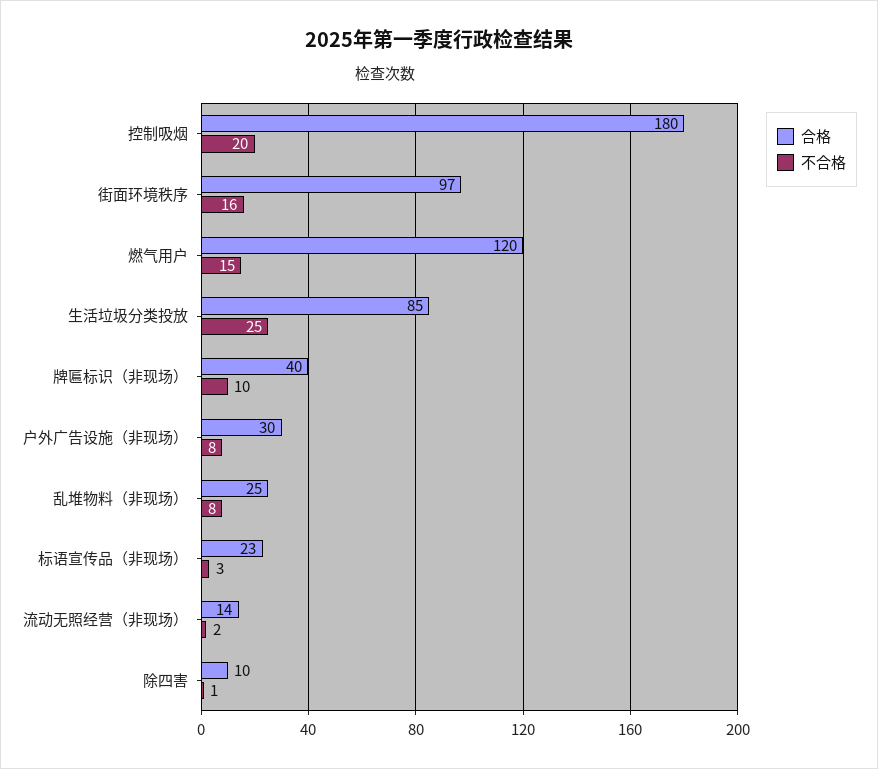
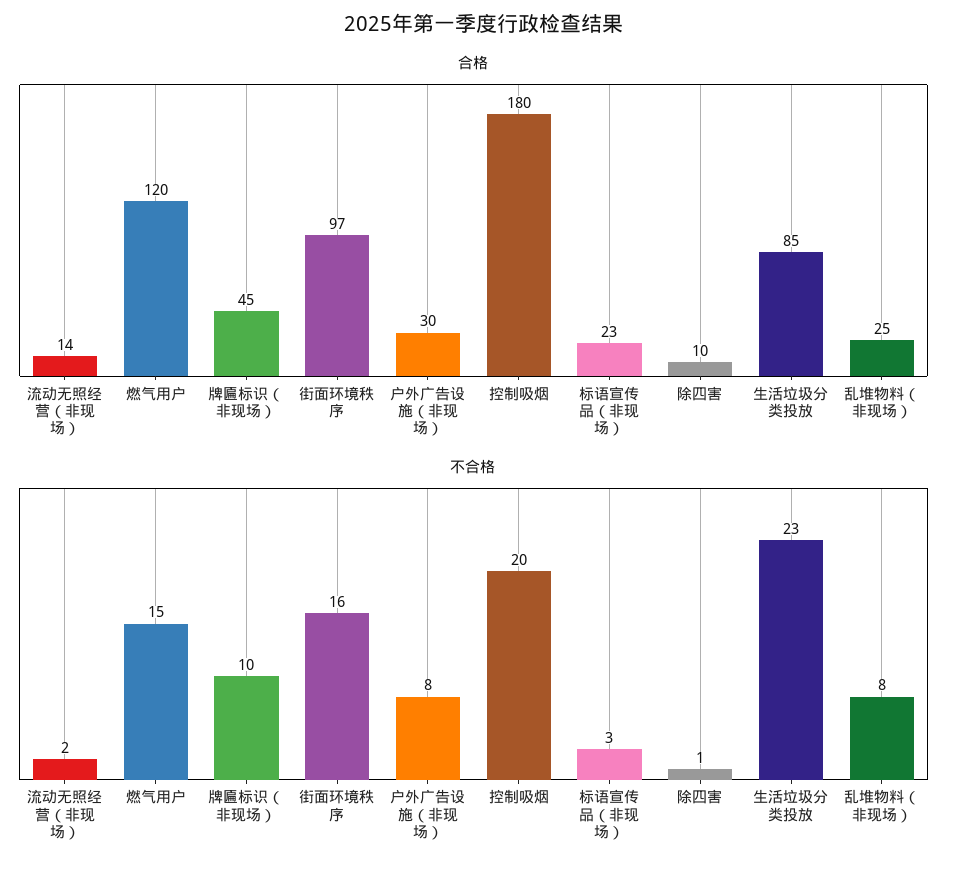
  {
    "合格": {
      "控制吸烟": 180,
      "街面环境秩序": 97,
      "燃气用户": 120,
      "生活垃圾分类投放": 85,
-     "牌匾标识（非现场）": 40,
+     "牌匾标识（非现场）": 45,
      "户外广告设施（非现场）": 30,
      "乱堆物料（非现场）": 25,
      "标语宣传品（非现场）": 23,
      "流动无照经营（非现场）": 14,
      "除四害": 10
    },
    "不合格": {
      "控制吸烟": 20,
      "街面环境秩序": 16,
      "燃气用户": 15,
-     "生活垃圾分类投放": 25,
+     "生活垃圾分类投放": 23,
      "牌匾标识（非现场）": 10,
      "户外广告设施（非现场）": 8,
      "乱堆物料（非现场）": 8,
      "标语宣传品（非现场）": 3,
      "流动无照经营（非现场）": 2,
      "除四害": 1
    }
  }

